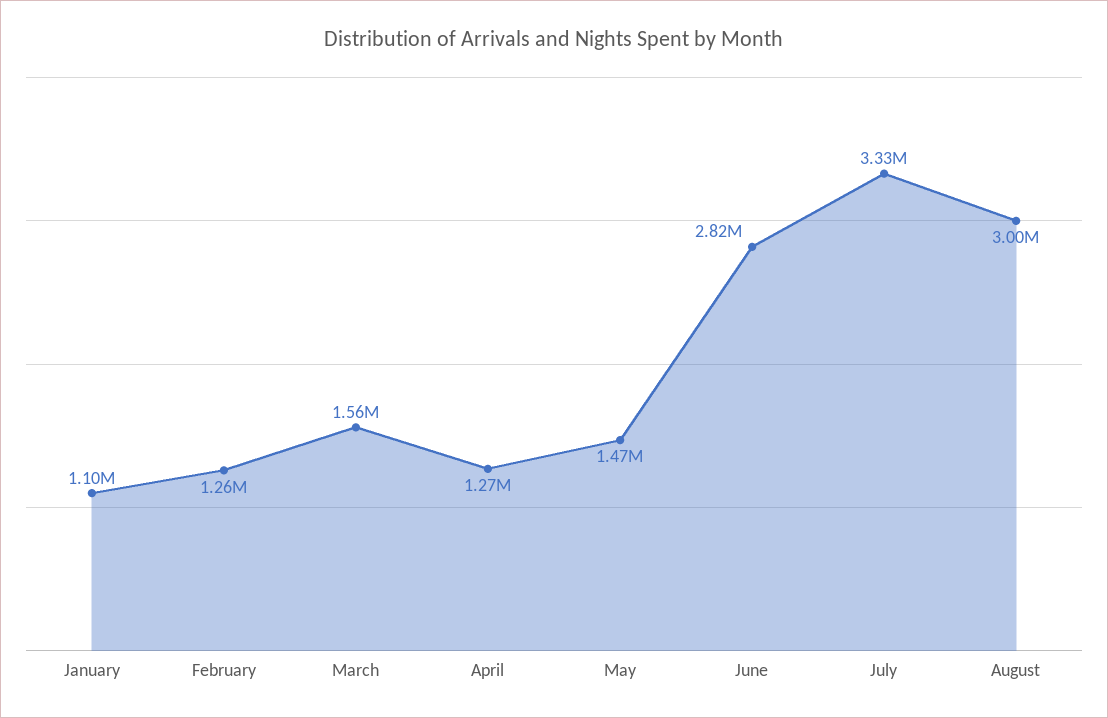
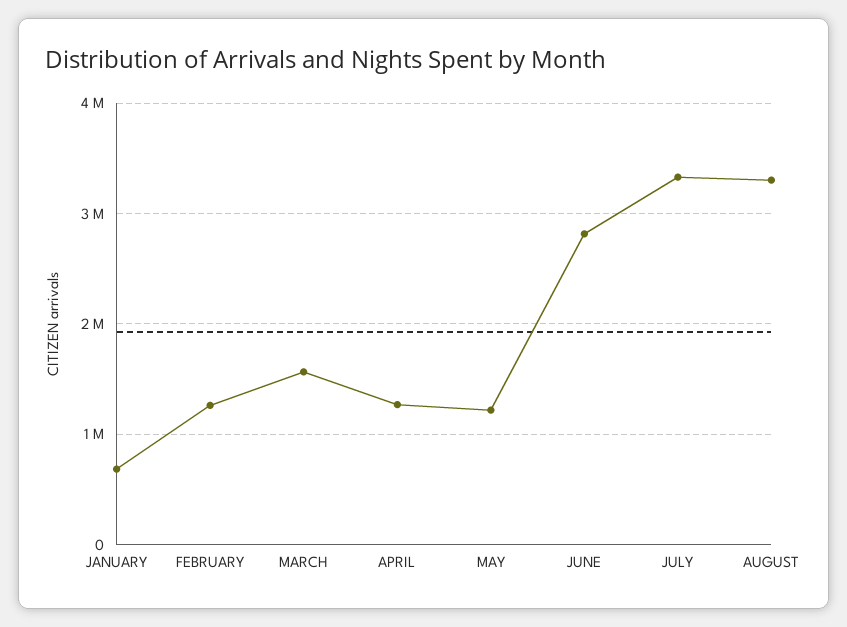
  {
-   "January": 1100000,
+   "January": 700000,
    "February": 1260000,
    "March": 1560000,
    "April": 1270000,
-   "May": 1470000,
+   "May": 1200000,
    "June": 2820000,
    "July": 3330000,
-   "August": 3000000
+   "August": 3300000
  }

